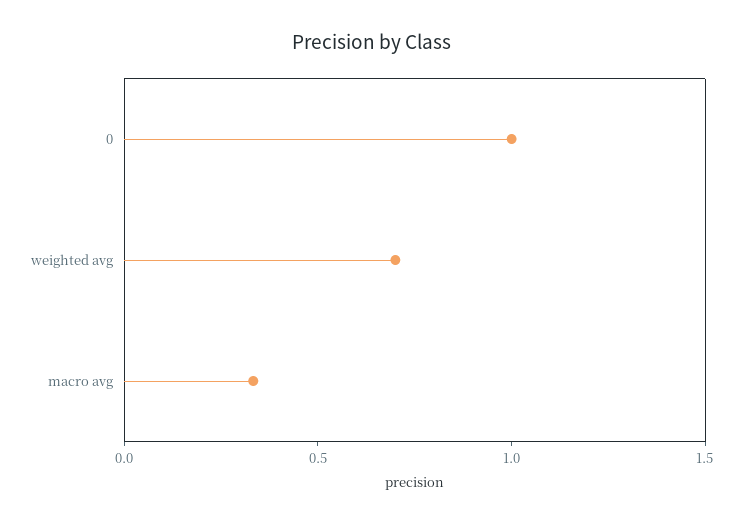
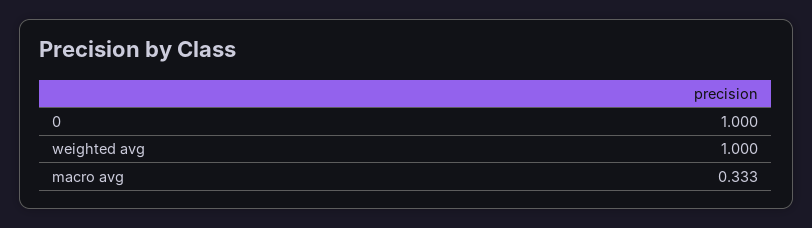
  {
    "0": 1,
-   "weighted avg": 0.7,
+   "weighted avg": 1,
    "macro avg": 0.333
  }

